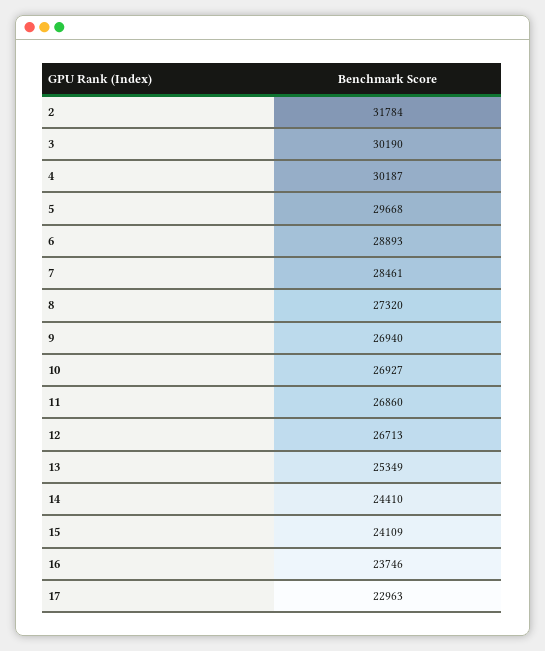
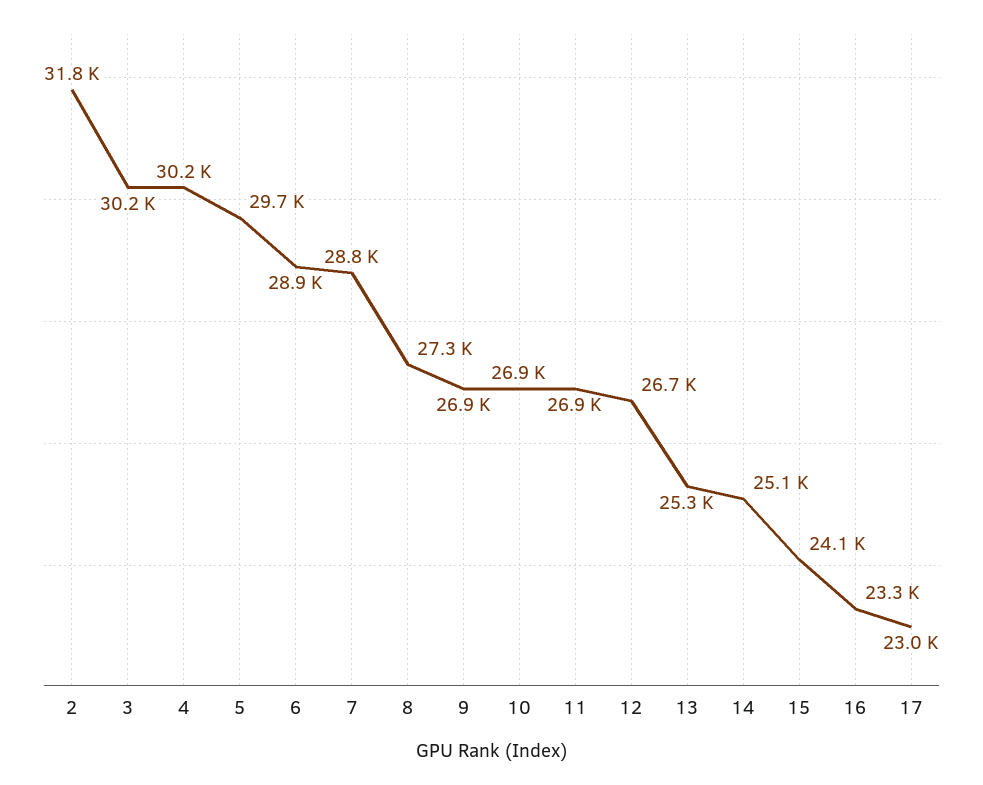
  {
    "2": 31784,
    "3": 30190,
    "4": 30187,
    "5": 29668,
    "6": 28893,
-   "7": 28461,
+   "7": 28800,
    "8": 27320,
    "9": 26940,
    "10": 26927,
    "11": 26860,
    "12": 26713,
    "13": 25349,
-   "14": 24410,
+   "14": 25100,
    "15": 24109,
-   "16": 23746,
+   "16": 23300,
    "17": 22963
  }

